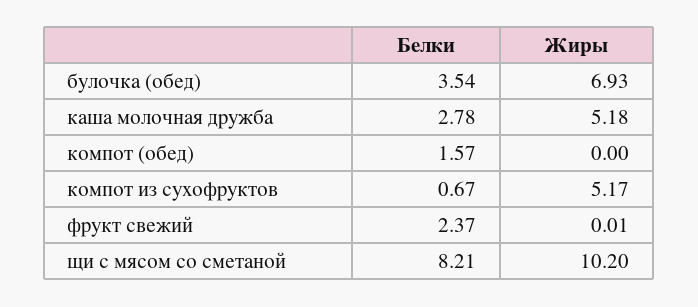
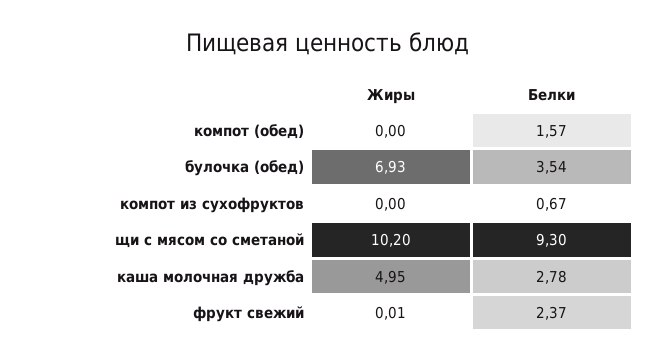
  {
    "Белки": {
      "булочка (обед)": 3.54,
      "каша молочная дружба": 2.78,
      "компот (обед)": 1.57,
      "компот из сухофруктов": 0.67,
      "фрукт свежий": 2.37,
-     "щи с мясом со сметаной": 8.21
+     "щи с мясом со сметаной": 9.3
    },
    "Жиры": {
      "булочка (обед)": 6.93,
-     "каша молочная дружба": 5.18,
+     "каша молочная дружба": 4.95,
      "компот (обед)": 0,
-     "компот из сухофруктов": 5.17,
+     "компот из сухофруктов": 0,
      "фрукт свежий": 0.01,
      "щи с мясом со сметаной": 10.2
    }
  }

